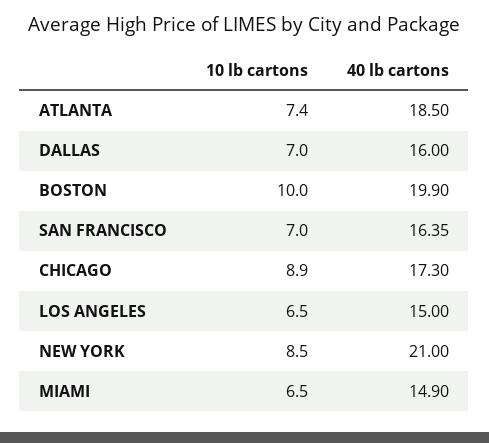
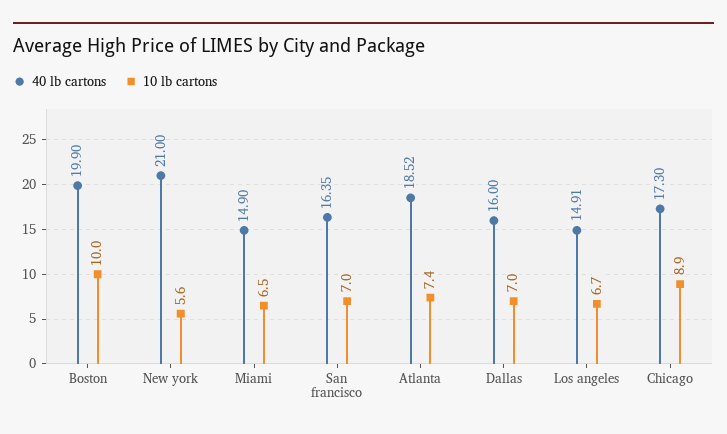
  {
    "10 lb cartons": {
      "ATLANTA": 7.4,
      "DALLAS": 7,
      "BOSTON": 10,
      "SAN FRANCISCO": 7,
      "CHICAGO": 8.9,
-     "LOS ANGELES": 6.5,
+     "LOS ANGELES": 6.7,
-     "NEW YORK": 8.5,
+     "NEW YORK": 5.6,
      "MIAMI": 6.5
    },
    "40 lb cartons": {
-     "ATLANTA": 18.5,
+     "ATLANTA": 18.52,
      "DALLAS": 16,
      "BOSTON": 19.9,
      "SAN FRANCISCO": 16.35,
      "CHICAGO": 17.3,
-     "LOS ANGELES": 15,
+     "LOS ANGELES": 14.91,
      "NEW YORK": 21,
      "MIAMI": 14.9
    }
  }

